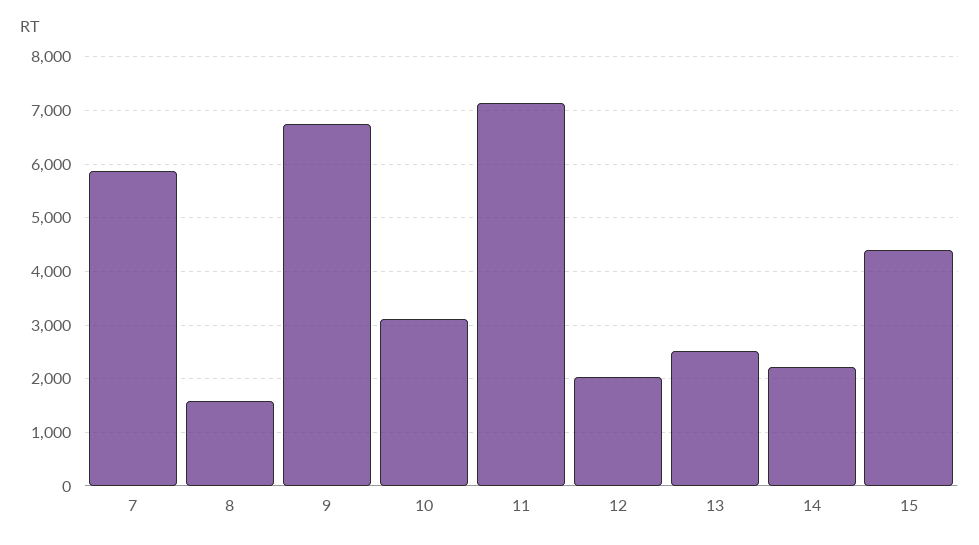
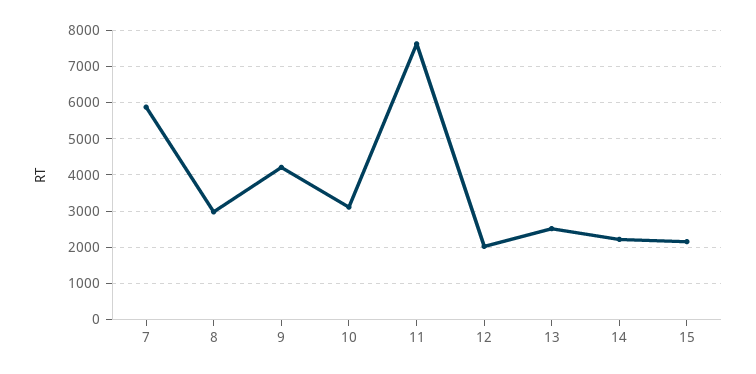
  {
    "7": 5800,
-   "8": 1600,
+   "8": 3000,
-   "9": 6800,
+   "9": 4200,
    "10": 3200,
-   "11": 7200,
+   "11": 7600,
    "12": 2000,
    "13": 2600,
    "14": 2200,
-   "15": 4400
+   "15": 2200
  }

